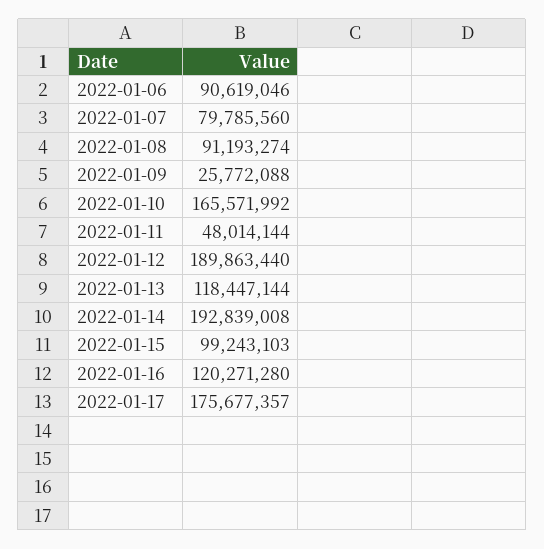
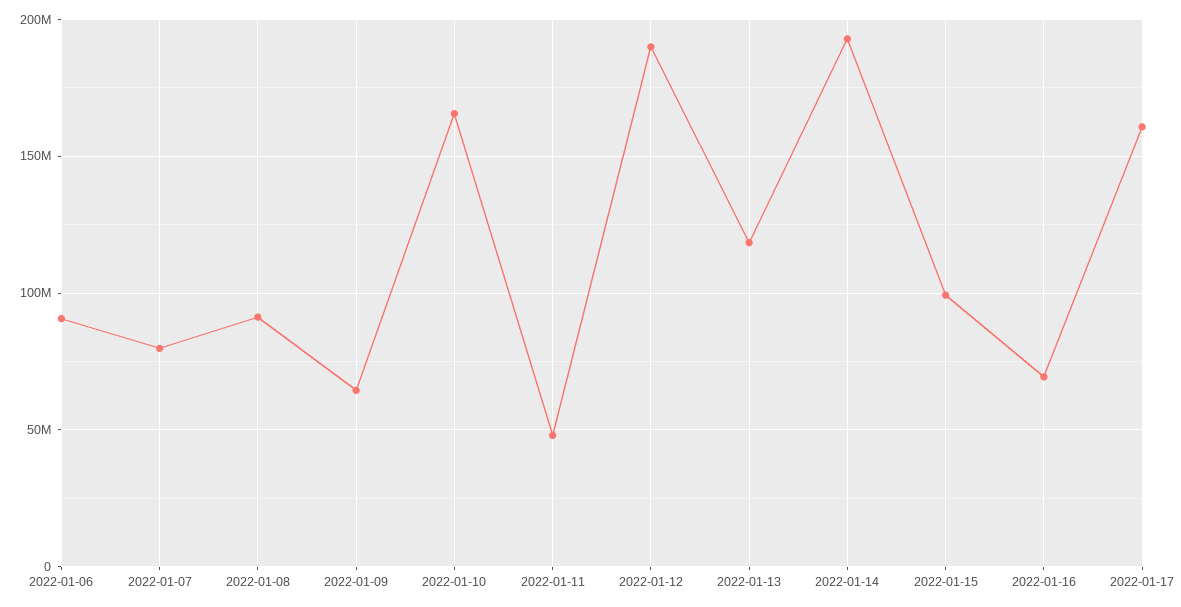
  {
    "2022-01-06": 90619046,
    "2022-01-07": 79785560,
    "2022-01-08": 91193274,
-   "2022-01-09": 25772088,
+   "2022-01-09": 65000000,
    "2022-01-10": 165571992,
    "2022-01-11": 48014144,
    "2022-01-12": 189863440,
    "2022-01-13": 118447144,
    "2022-01-14": 192839008,
    "2022-01-15": 99243103,
-   "2022-01-16": 120271280,
+   "2022-01-16": 70000000,
-   "2022-01-17": 175677357
+   "2022-01-17": 160000000
  }

